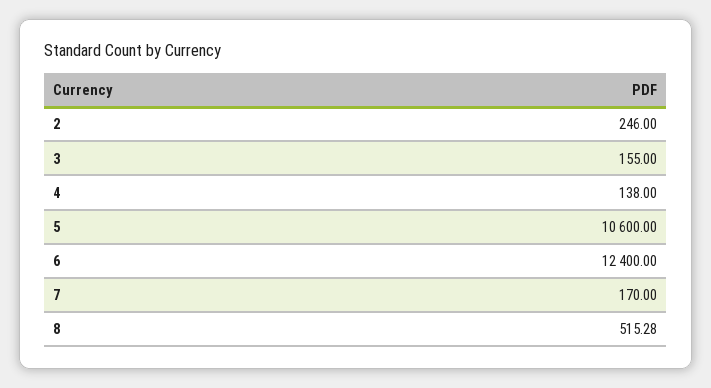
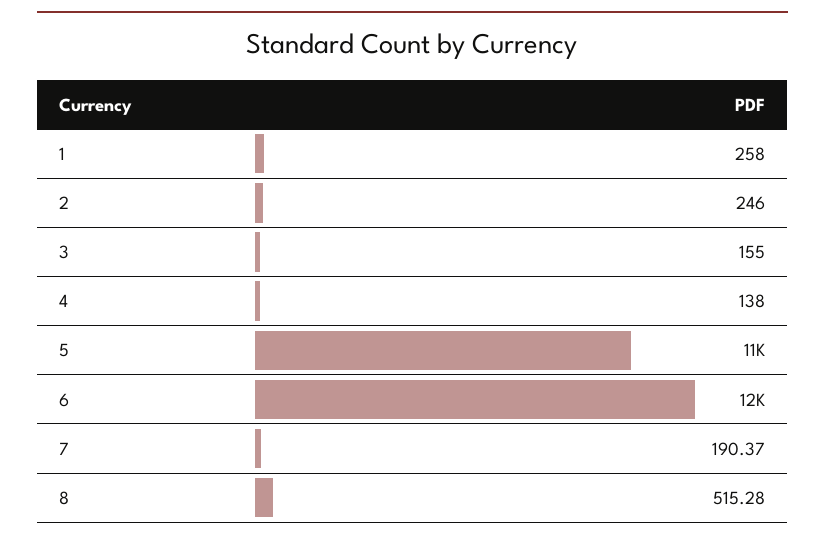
  {
    "2": 246,
    "3": 155,
    "4": 138,
    "5": 10600,
    "6": 12400,
-   "7": 170,
+   "7": 190.37,
-   "8": 515.28
+   "8": 515.28,
+   "1": 258
  }

